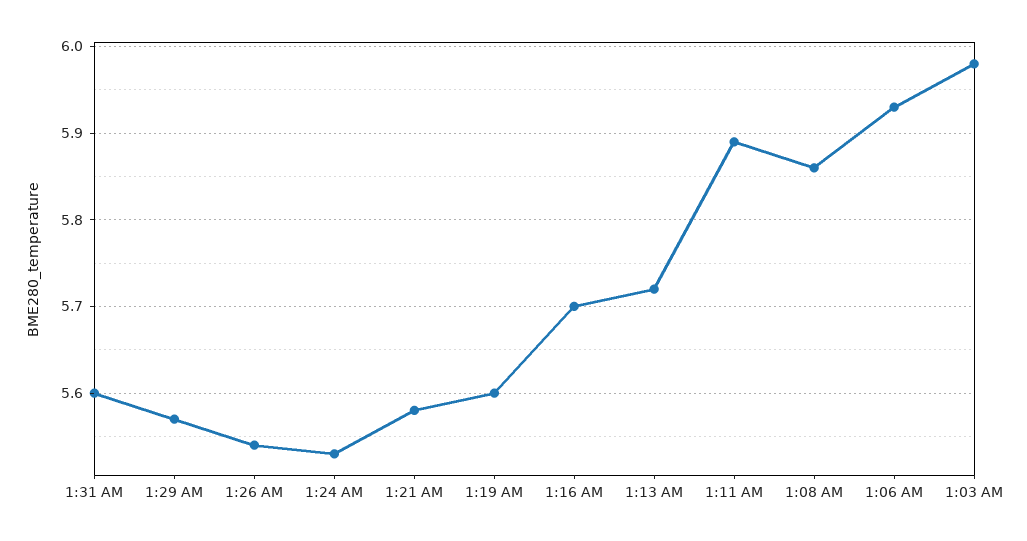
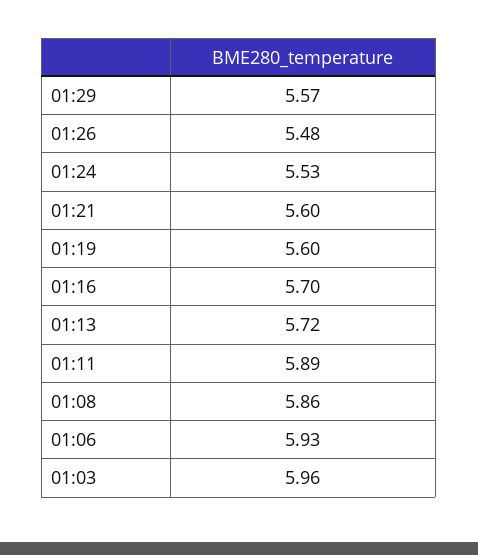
  {
-   "1:31 AM": 5.6,
    "1:29 AM": 5.57,
-   "1:26 AM": 5.54,
+   "1:26 AM": 5.48,
    "1:24 AM": 5.53,
-   "1:21 AM": 5.58,
+   "1:21 AM": 5.6,
    "1:19 AM": 5.6,
    "1:16 AM": 5.7,
    "1:13 AM": 5.72,
    "1:11 AM": 5.89,
    "1:08 AM": 5.86,
    "1:06 AM": 5.93,
-   "1:03 AM": 5.98
+   "1:03 AM": 5.96
  }

